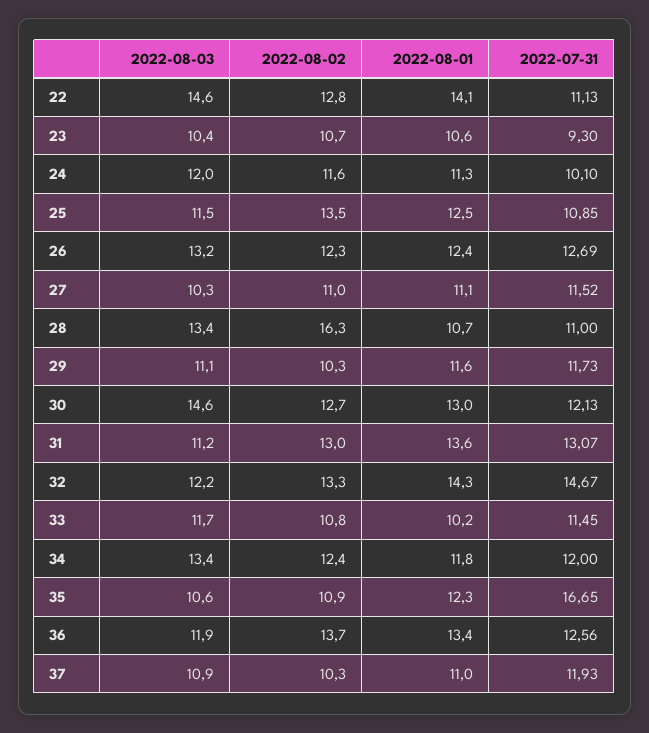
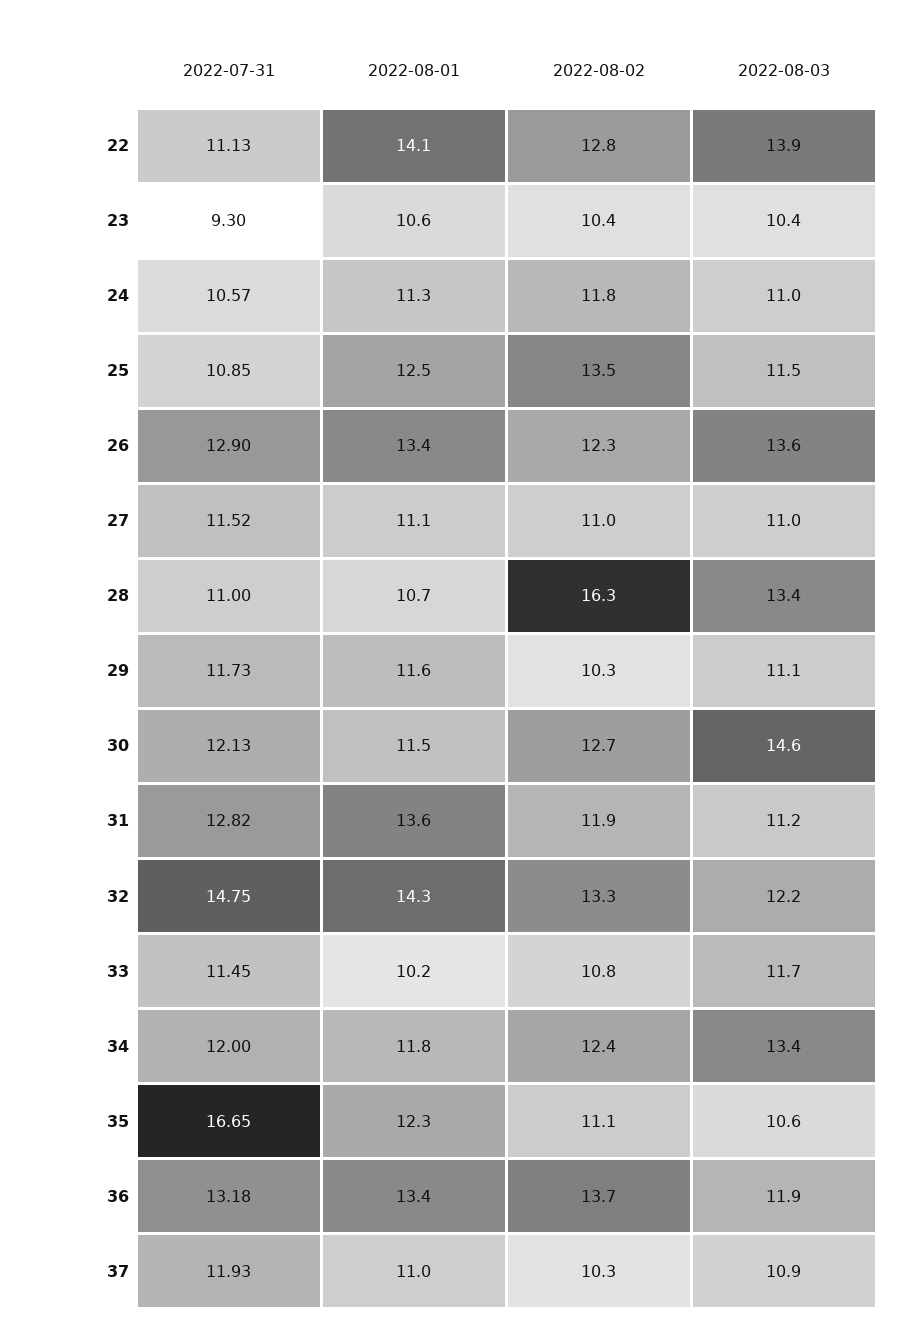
  {
    "2022-08-03": {
-     "22": 14.6,
+     "22": 13.9,
      "23": 10.4,
-     "24": 12,
+     "24": 11,
      "25": 11.5,
-     "26": 13.2,
+     "26": 13.6,
-     "27": 10.3,
+     "27": 11,
      "28": 13.4,
      "29": 11.1,
      "30": 14.6,
      "31": 11.2,
      "32": 12.2,
      "33": 11.7,
      "34": 13.4,
      "35": 10.6,
      "36": 11.9,
      "37": 10.9
    },
    "2022-08-02": {
      "22": 12.8,
-     "23": 10.7,
+     "23": 10.4,
-     "24": 11.6,
+     "24": 11.8,
      "25": 13.5,
      "26": 12.3,
      "27": 11,
      "28": 16.3,
      "29": 10.3,
      "30": 12.7,
-     "31": 13,
+     "31": 11.9,
      "32": 13.3,
      "33": 10.8,
      "34": 12.4,
-     "35": 10.9,
+     "35": 11.1,
      "36": 13.7,
      "37": 10.3
    },
    "2022-08-01": {
      "22": 14.1,
      "23": 10.6,
      "24": 11.3,
      "25": 12.5,
-     "26": 12.4,
+     "26": 13.4,
      "27": 11.1,
      "28": 10.7,
      "29": 11.6,
-     "30": 13,
+     "30": 11.5,
      "31": 13.6,
      "32": 14.3,
      "33": 10.2,
      "34": 11.8,
      "35": 12.3,
      "36": 13.4,
      "37": 11
    },
    "2022-07-31": {
      "22": 11.13,
      "23": 9.3,
-     "24": 10.1,
+     "24": 10.57,
      "25": 10.85,
-     "26": 12.69,
+     "26": 12.9,
      "27": 11.52,
      "28": 11,
      "29": 11.73,
      "30": 12.13,
-     "31": 13.07,
+     "31": 12.82,
-     "32": 14.67,
+     "32": 14.75,
      "33": 11.45,
      "34": 12,
      "35": 16.65,
-     "36": 12.56,
+     "36": 13.18,
      "37": 11.93
    }
  }

